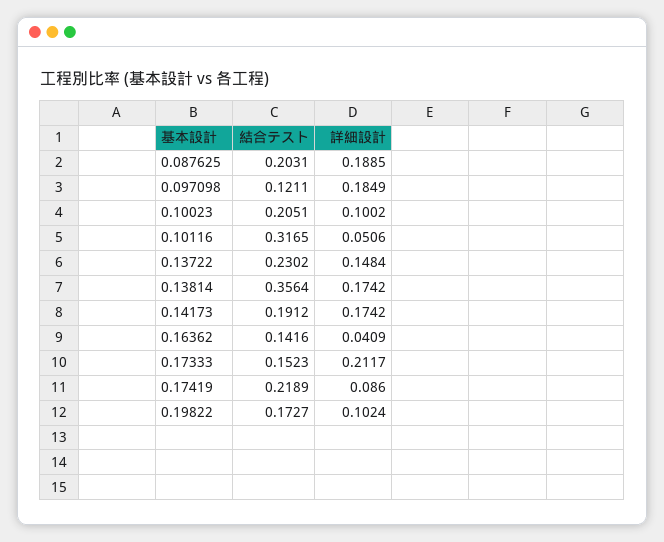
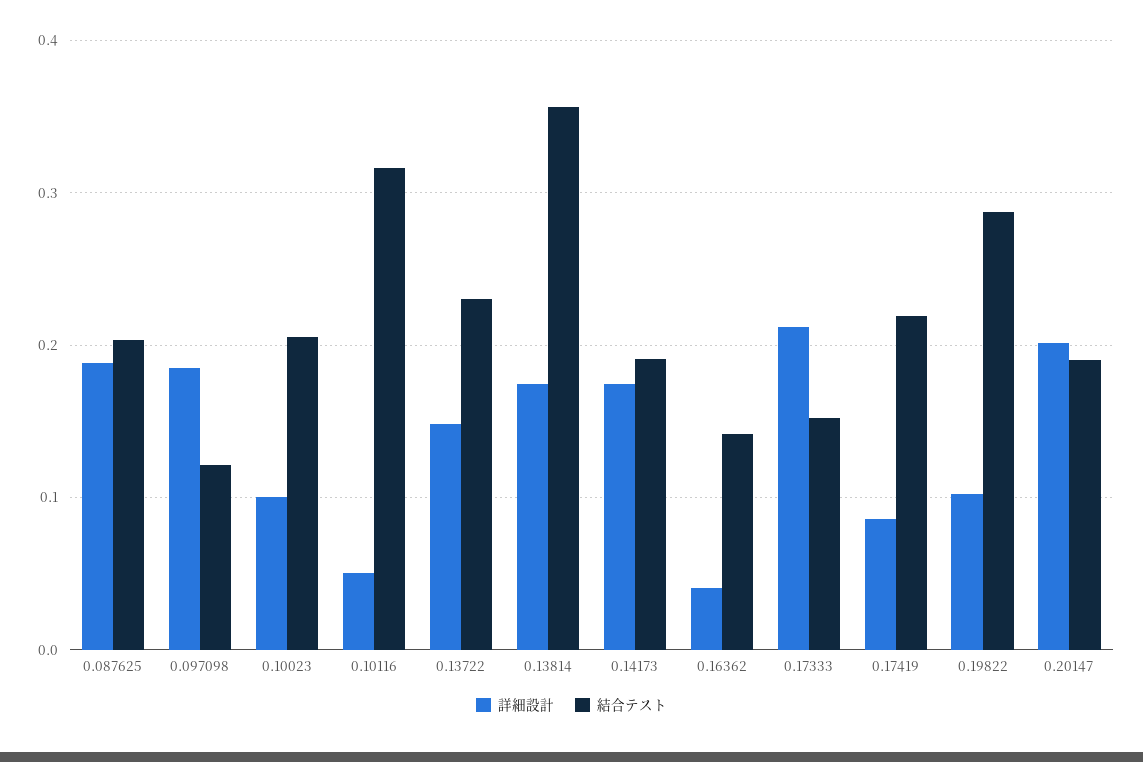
  {
    "結合テスト": {
      "0.087625": 0.2031,
      "0.097098": 0.1211,
      "0.10023": 0.2051,
      "0.10116": 0.3165,
      "0.13722": 0.2302,
      "0.13814": 0.3564,
      "0.14173": 0.1912,
      "0.16362": 0.1416,
      "0.17333": 0.1523,
      "0.17419": 0.2189,
-     "0.19822": 0.1727
+     "0.19822": 0.29,
+     "0.20147": 0.19
    },
    "詳細設計": {
      "0.087625": 0.1885,
      "0.097098": 0.1849,
      "0.10023": 0.1002,
      "0.10116": 0.0506,
      "0.13722": 0.1484,
      "0.13814": 0.1742,
      "0.14173": 0.1742,
      "0.16362": 0.0409,
      "0.17333": 0.2117,
      "0.17419": 0.086,
-     "0.19822": 0.1024
+     "0.19822": 0.1024,
+     "0.20147": 0.2
    }
  }

